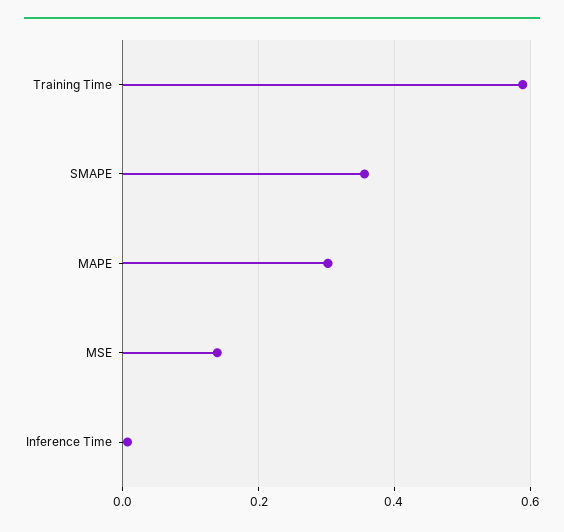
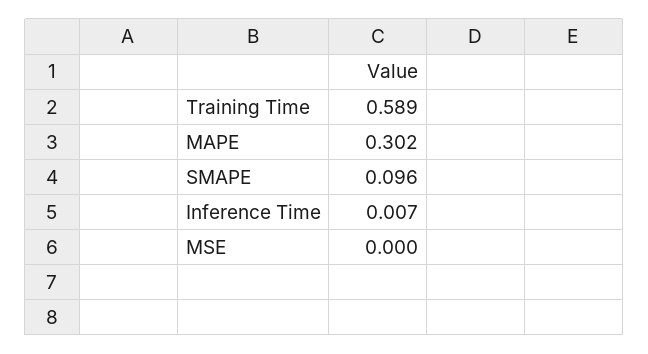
  {
    "Training Time": 0.589,
-   "SMAPE": 0.36,
+   "SMAPE": 0.096,
    "MAPE": 0.302,
-   "MSE": 0.14,
+   "MSE": 0,
    "Inference Time": 0.007
  }

